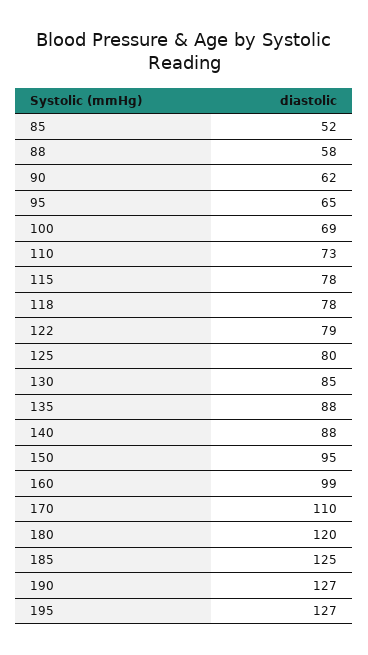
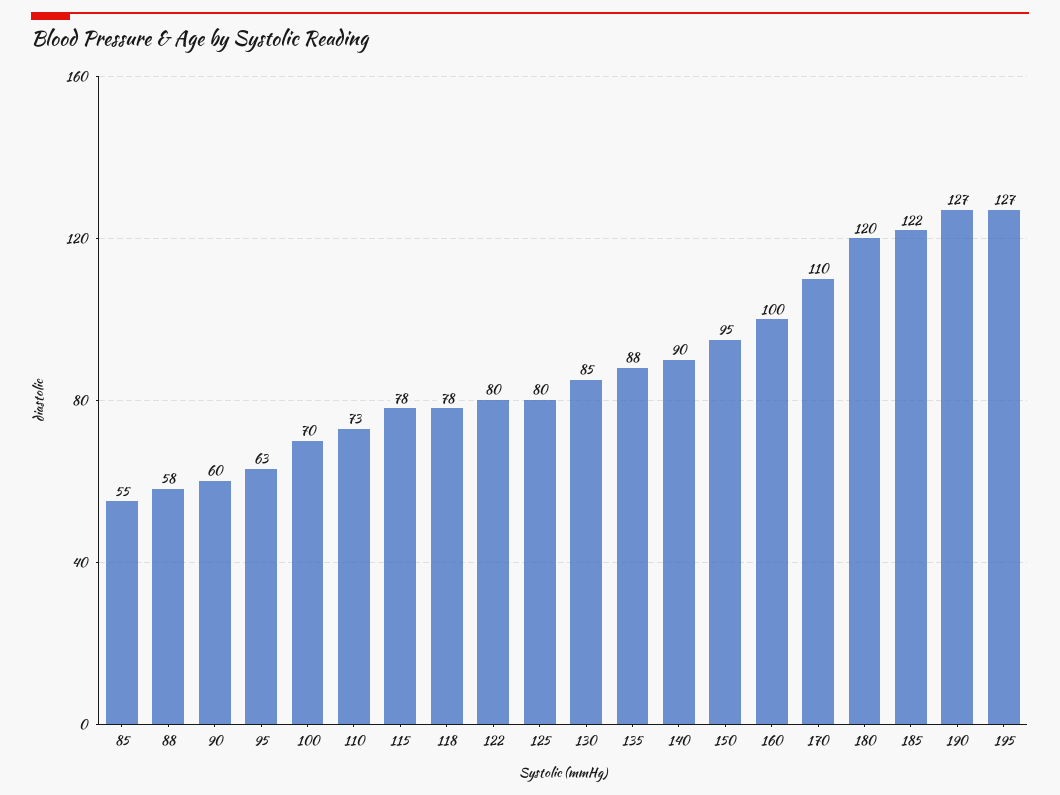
  {
-   "85": 52,
+   "85": 55,
    "88": 58,
-   "90": 62,
+   "90": 60,
-   "95": 65,
+   "95": 63,
-   "100": 69,
+   "100": 70,
    "110": 73,
    "115": 78,
    "118": 78,
-   "122": 79,
+   "122": 80,
    "125": 80,
    "130": 85,
    "135": 88,
-   "140": 88,
+   "140": 90,
    "150": 95,
-   "160": 99,
+   "160": 100,
    "170": 110,
    "180": 120,
-   "185": 125,
+   "185": 122,
    "190": 127,
    "195": 127
  }

